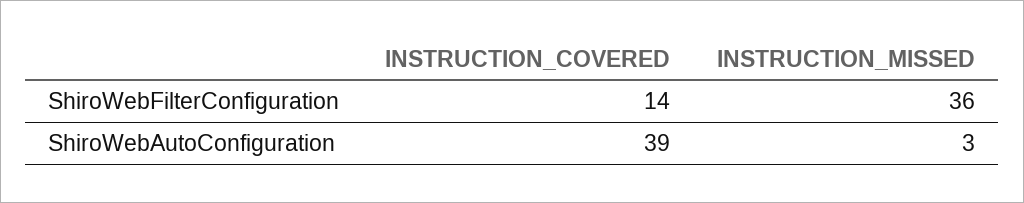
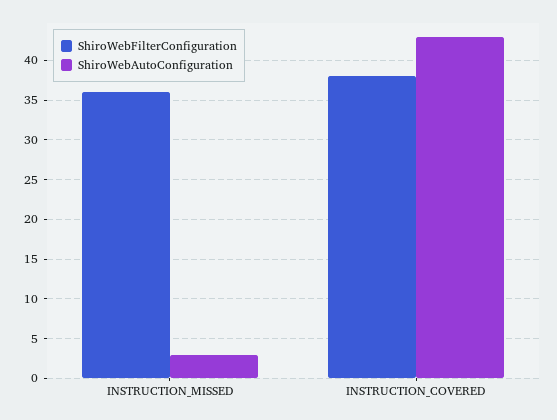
  {
    "ShiroWebFilterConfiguration": {
-     "INSTRUCTION_COVERED": 14,
+     "INSTRUCTION_COVERED": 38,
      "INSTRUCTION_MISSED": 36
    },
    "ShiroWebAutoConfiguration": {
-     "INSTRUCTION_COVERED": 39,
+     "INSTRUCTION_COVERED": 43,
      "INSTRUCTION_MISSED": 3
    }
  }

